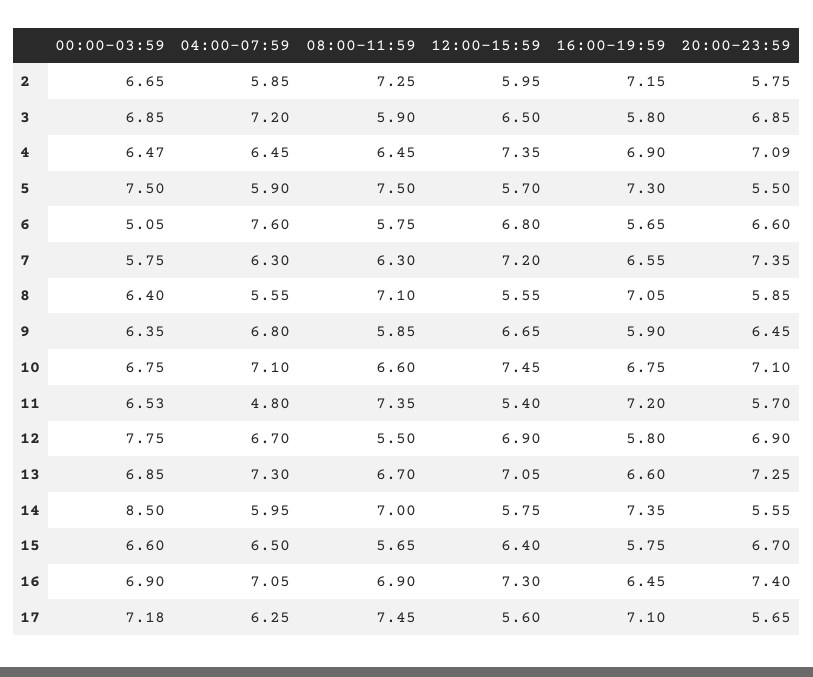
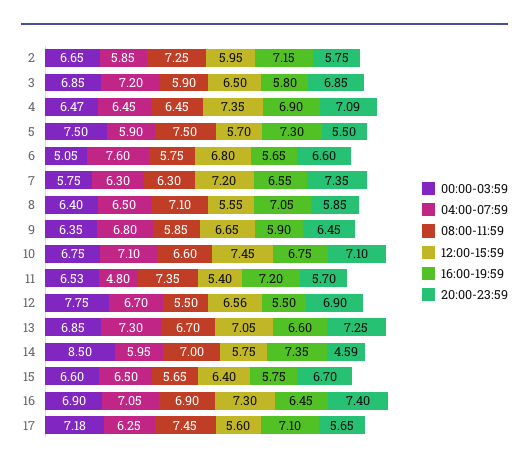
  {
    "00:00-03:59": {
      "2": 6.65,
      "3": 6.85,
      "4": 6.47,
      "5": 7.5,
      "6": 5.05,
      "7": 5.75,
      "8": 6.4,
      "9": 6.35,
      "10": 6.75,
      "11": 6.53,
      "12": 7.75,
      "13": 6.85,
      "14": 8.5,
      "15": 6.6,
      "16": 6.9,
      "17": 7.18
    },
    "04:00-07:59": {
      "2": 5.85,
      "3": 7.2,
      "4": 6.45,
      "5": 5.9,
      "6": 7.6,
      "7": 6.3,
-     "8": 5.55,
+     "8": 6.5,
      "9": 6.8,
      "10": 7.1,
      "11": 4.8,
      "12": 6.7,
      "13": 7.3,
      "14": 5.95,
      "15": 6.5,
      "16": 7.05,
      "17": 6.25
    },
    "08:00-11:59": {
      "2": 7.25,
      "3": 5.9,
      "4": 6.45,
      "5": 7.5,
      "6": 5.75,
      "7": 6.3,
      "8": 7.1,
      "9": 5.85,
      "10": 6.6,
      "11": 7.35,
      "12": 5.5,
      "13": 6.7,
      "14": 7,
      "15": 5.65,
      "16": 6.9,
      "17": 7.45
    },
    "12:00-15:59": {
      "2": 5.95,
      "3": 6.5,
      "4": 7.35,
      "5": 5.7,
      "6": 6.8,
      "7": 7.2,
      "8": 5.55,
      "9": 6.65,
      "10": 7.45,
      "11": 5.4,
-     "12": 6.9,
+     "12": 6.56,
      "13": 7.05,
      "14": 5.75,
      "15": 6.4,
      "16": 7.3,
      "17": 5.6
    },
    "16:00-19:59": {
      "2": 7.15,
      "3": 5.8,
      "4": 6.9,
      "5": 7.3,
      "6": 5.65,
      "7": 6.55,
      "8": 7.05,
      "9": 5.9,
      "10": 6.75,
      "11": 7.2,
-     "12": 5.8,
+     "12": 5.5,
      "13": 6.6,
      "14": 7.35,
      "15": 5.75,
      "16": 6.45,
      "17": 7.1
    },
    "20:00-23:59": {
      "2": 5.75,
      "3": 6.85,
      "4": 7.09,
      "5": 5.5,
      "6": 6.6,
      "7": 7.35,
      "8": 5.85,
      "9": 6.45,
      "10": 7.1,
      "11": 5.7,
      "12": 6.9,
      "13": 7.25,
-     "14": 5.55,
+     "14": 4.59,
      "15": 6.7,
      "16": 7.4,
      "17": 5.65
    }
  }

